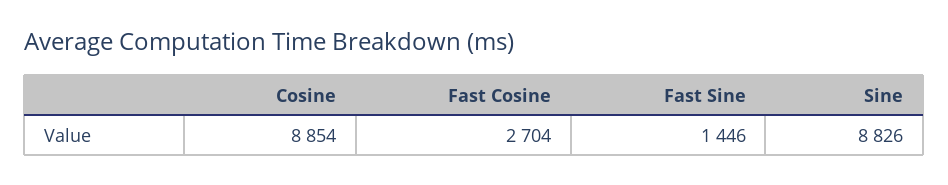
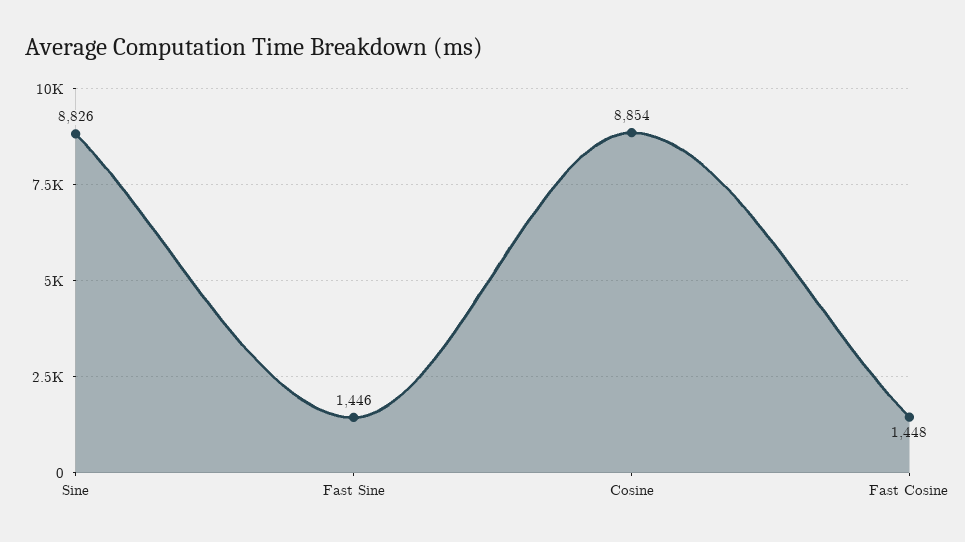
  {
    "Cosine": 8854,
-   "Fast Cosine": 2704,
+   "Fast Cosine": 1448,
    "Fast Sine": 1446,
    "Sine": 8826
  }

